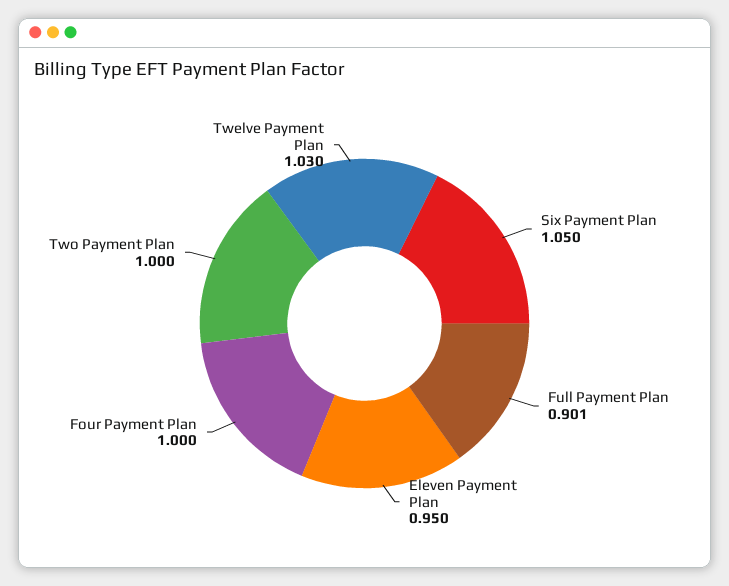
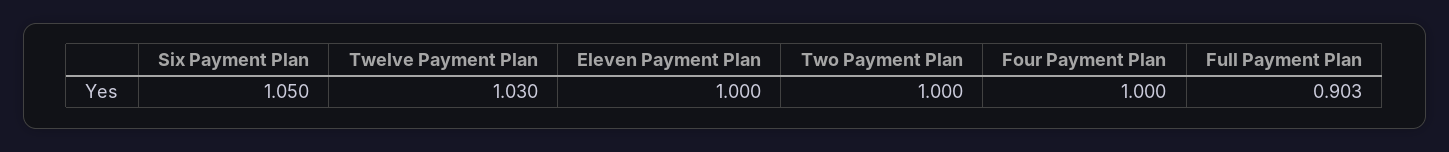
  {
    "Six Payment Plan": 1.05,
-   "Full Payment Plan": 0.901,
+   "Full Payment Plan": 0.903,
-   "Eleven Payment Plan": 0.95,
+   "Eleven Payment Plan": 1,
    "Four Payment Plan": 1,
    "Two Payment Plan": 1,
    "Twelve Payment Plan": 1.03
  }

